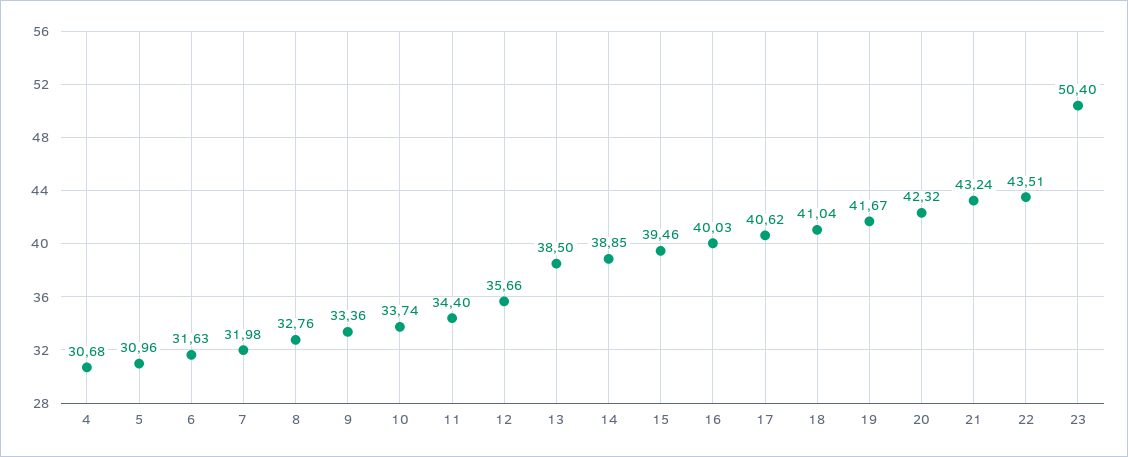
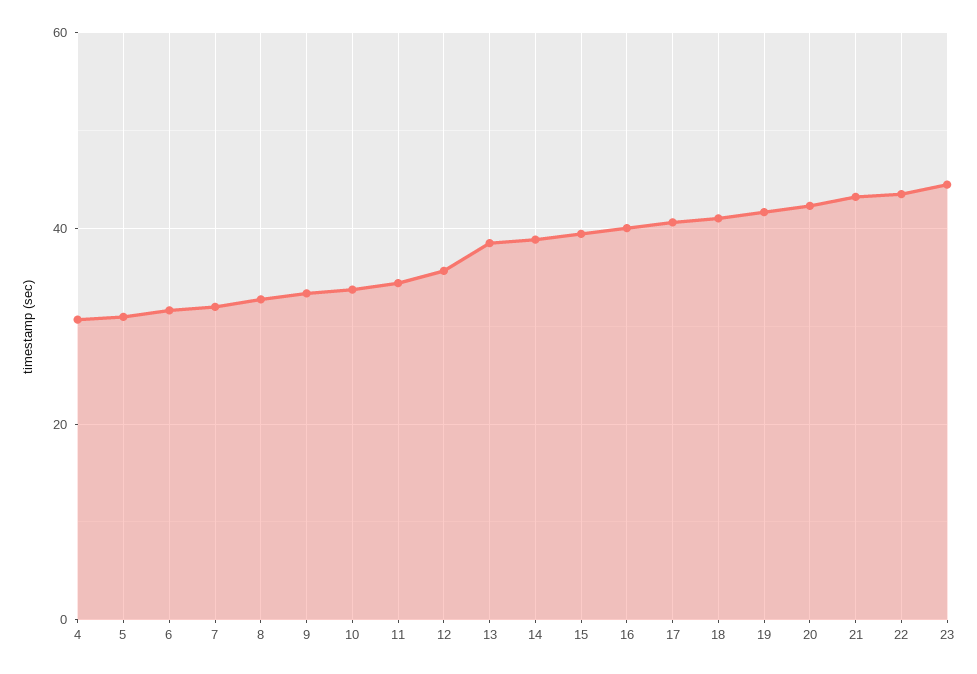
  {
    "4": 30.68,
    "5": 30.96,
    "6": 31.63,
    "7": 31.98,
    "8": 32.76,
    "9": 33.36,
    "10": 33.74,
    "11": 34.4,
    "12": 35.66,
    "13": 38.5,
    "14": 38.85,
    "15": 39.46,
    "16": 40.03,
    "17": 40.62,
    "18": 41.04,
    "19": 41.67,
    "20": 42.32,
    "21": 43.24,
    "22": 43.51,
-   "23": 50.4
+   "23": 44
  }

